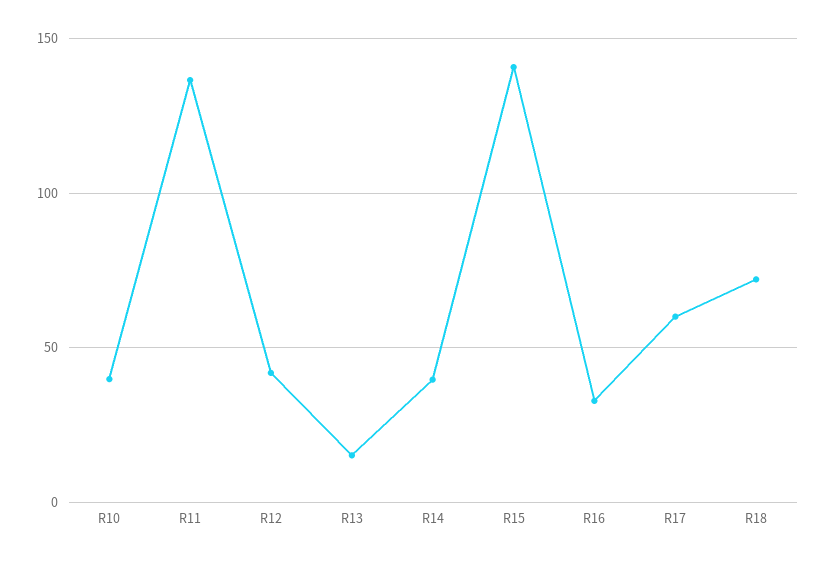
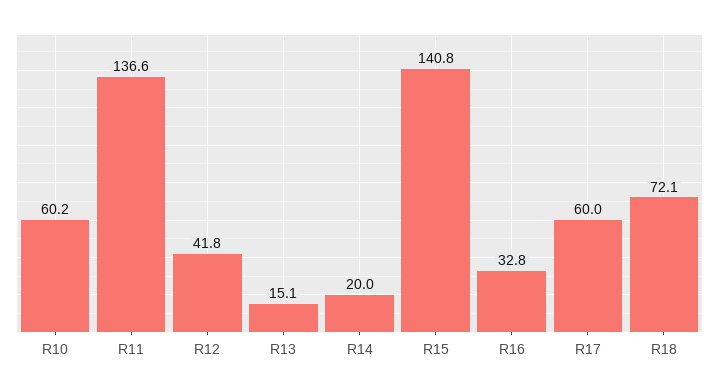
  {
-   "R10": 40,
+   "R10": 60.2,
    "R11": 136.6,
    "R12": 41.8,
    "R13": 15.1,
-   "R14": 40,
+   "R14": 20,
    "R15": 140.8,
    "R16": 32.8,
    "R17": 60,
    "R18": 72.1
  }

